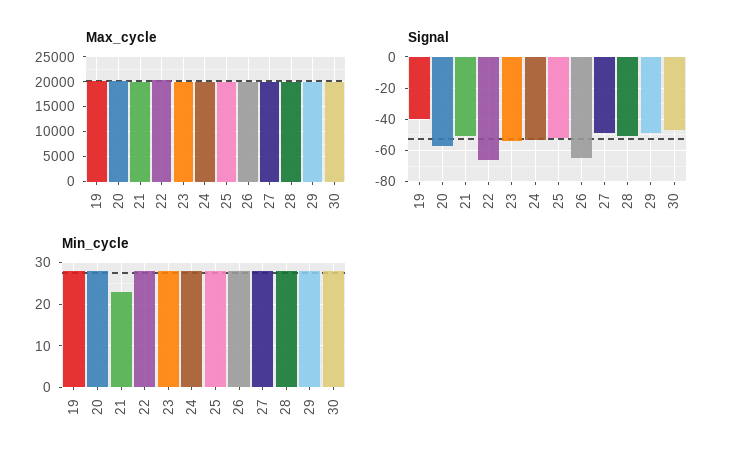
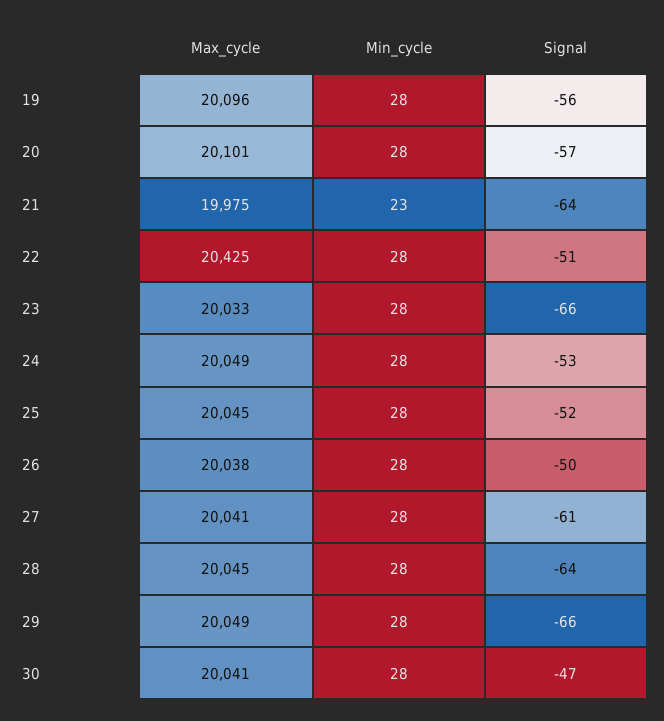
  {
    "Max_cycle": {
      "19": 20096,
      "20": 20101,
      "21": 19975,
      "22": 20425,
      "23": 20033,
      "24": 20049,
      "25": 20045,
      "26": 20038,
      "27": 20041,
      "28": 20045,
      "29": 20049,
      "30": 20041
    },
    "Signal": {
-     "19": -40,
+     "19": -56,
      "20": -57,
-     "21": -50,
+     "21": -64,
-     "22": -65,
+     "22": -51,
-     "23": -55,
+     "23": -66,
      "24": -53,
      "25": -52,
-     "26": -65,
+     "26": -50,
-     "27": -50,
+     "27": -61,
-     "28": -50,
+     "28": -64,
-     "29": -50,
+     "29": -66,
      "30": -47
    },
    "Min_cycle": {
      "19": 28,
      "20": 28,
      "21": 23,
      "22": 28,
      "23": 28,
      "24": 28,
      "25": 28,
      "26": 28,
      "27": 28,
      "28": 28,
      "29": 28,
      "30": 28
    }
  }

